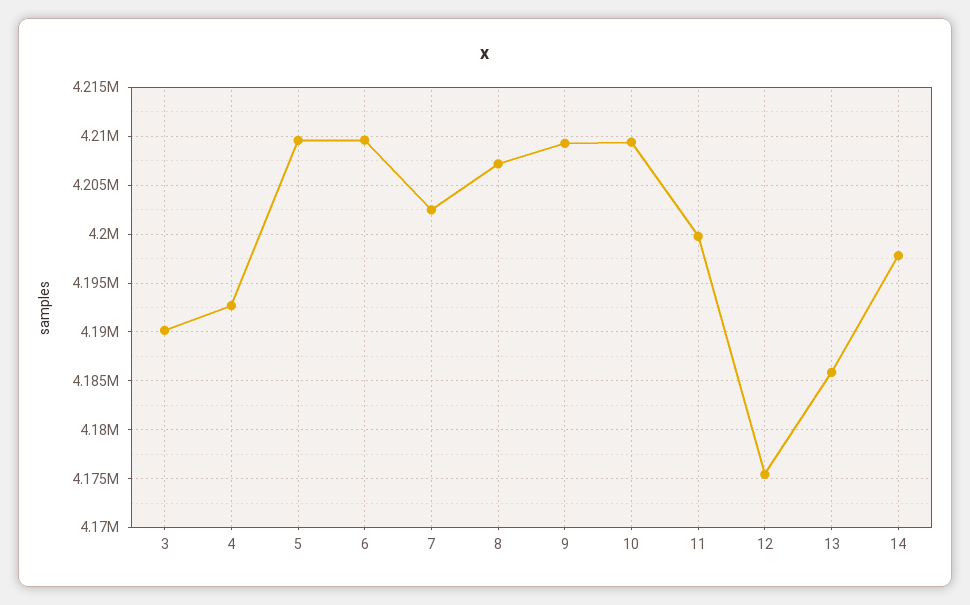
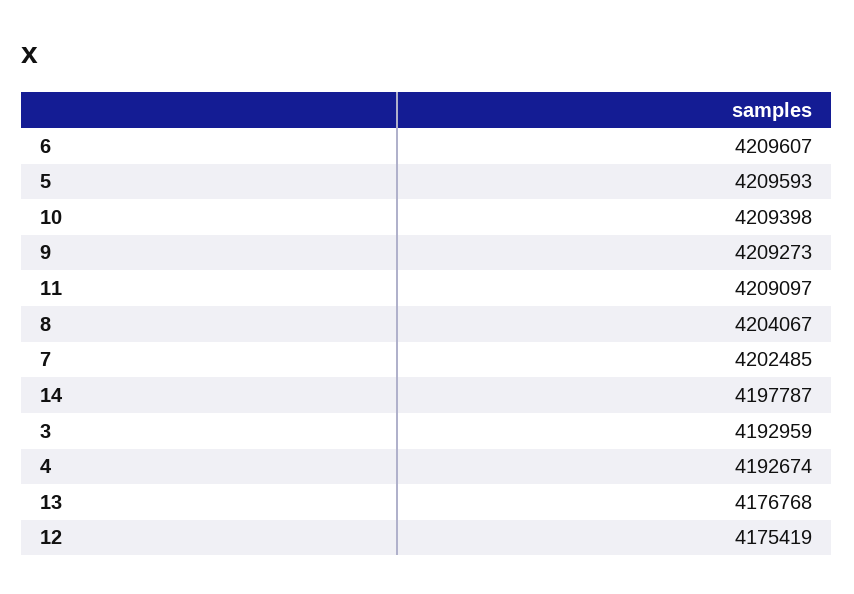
  {
-   "3": 4190000,
+   "3": 4192959,
    "4": 4192674,
    "5": 4209593,
    "6": 4209607,
    "7": 4202485,
-   "8": 4207000,
+   "8": 4204067,
    "9": 4209273,
    "10": 4209398,
-   "11": 4200000,
+   "11": 4209097,
    "12": 4175419,
-   "13": 4186000,
+   "13": 4176768,
    "14": 4197787
  }

